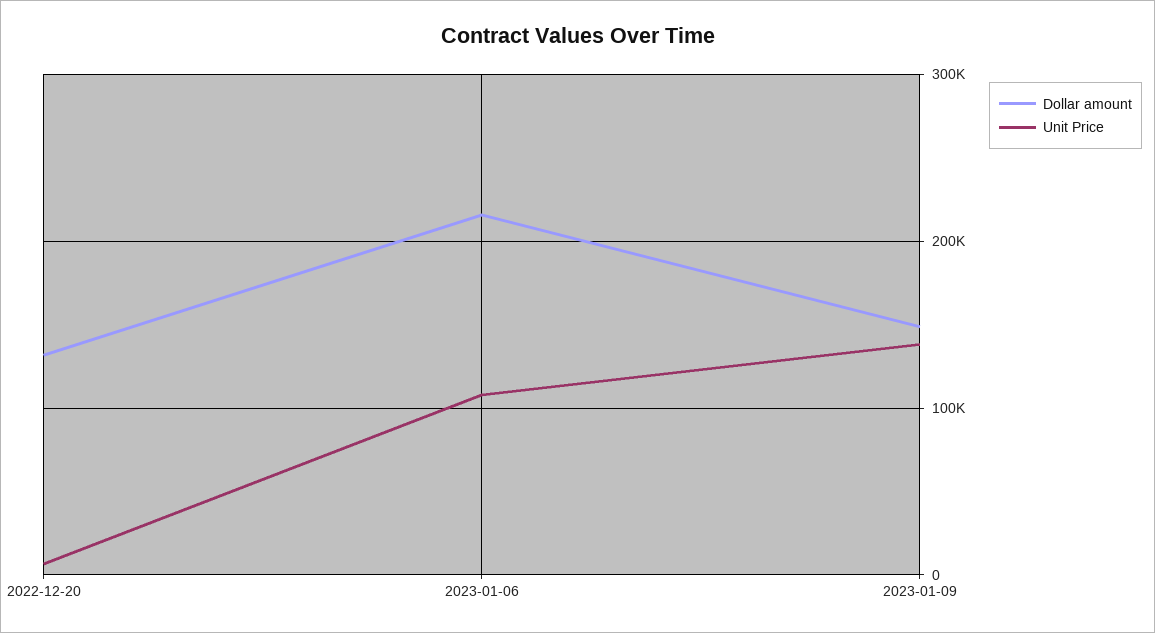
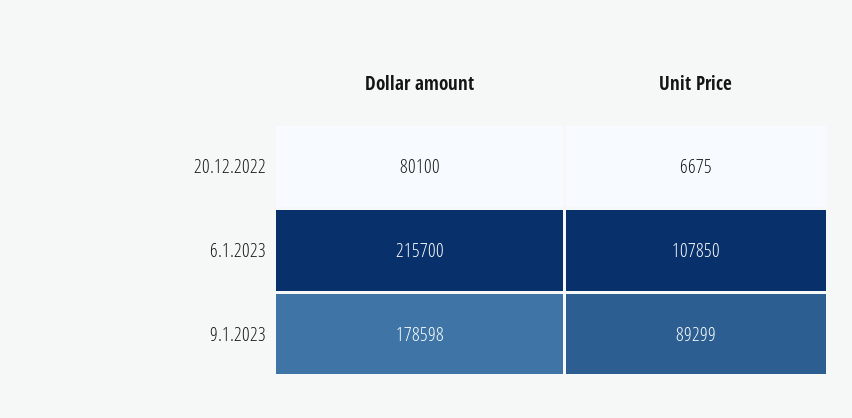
  {
    "Dollar amount": {
-     "2022-12-20": 130000,
+     "2022-12-20": 80100,
      "2023-01-06": 215700,
-     "2023-01-09": 150000
+     "2023-01-09": 178598
    },
    "Unit Price": {
      "2022-12-20": 6675,
      "2023-01-06": 107850,
-     "2023-01-09": 140000
+     "2023-01-09": 89299
    }
  }

